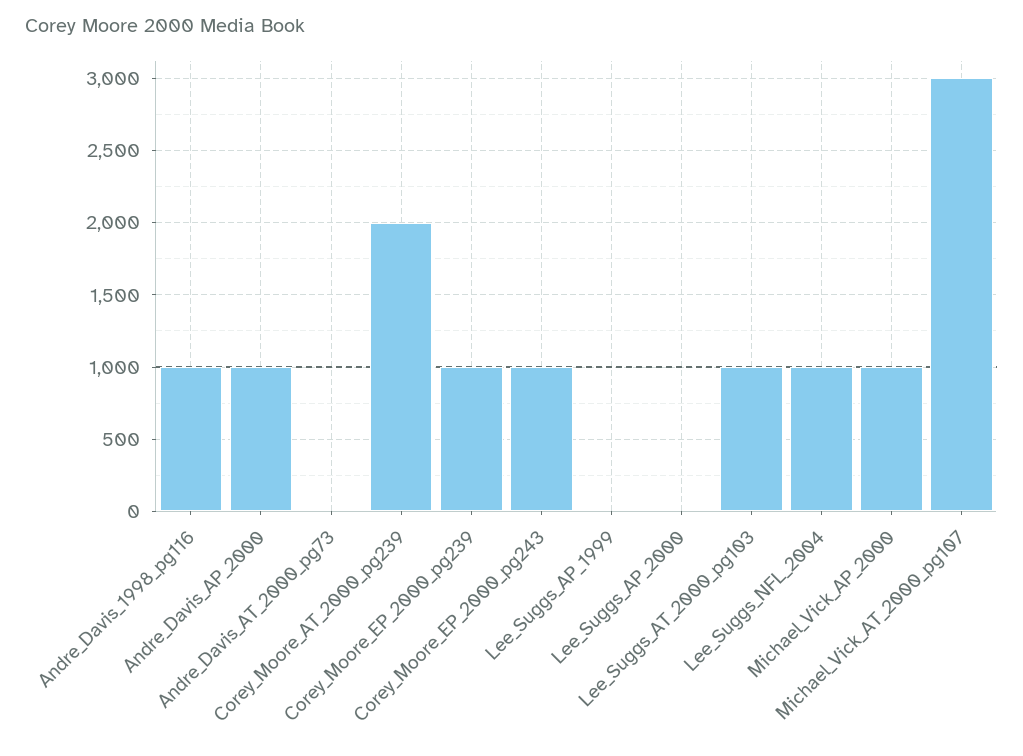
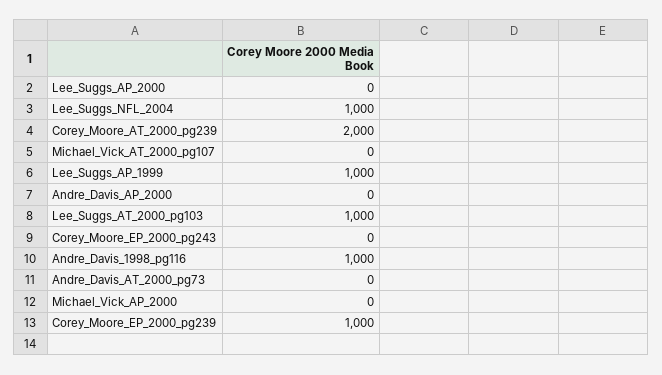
  {
    "Andre_Davis_1998_pg116": 1000,
-   "Andre_Davis_AP_2000": 1000,
+   "Andre_Davis_AP_2000": 0,
    "Andre_Davis_AT_2000_pg73": 0,
    "Corey_Moore_AT_2000_pg239": 2000,
    "Corey_Moore_EP_2000_pg239": 1000,
-   "Corey_Moore_EP_2000_pg243": 1000,
+   "Corey_Moore_EP_2000_pg243": 0,
-   "Lee_Suggs_AP_1999": 0,
+   "Lee_Suggs_AP_1999": 1000,
    "Lee_Suggs_AP_2000": 0,
    "Lee_Suggs_AT_2000_pg103": 1000,
    "Lee_Suggs_NFL_2004": 1000,
-   "Michael_Vick_AP_2000": 1000,
+   "Michael_Vick_AP_2000": 0,
-   "Michael_Vick_AT_2000_pg107": 3000
+   "Michael_Vick_AT_2000_pg107": 0
  }

